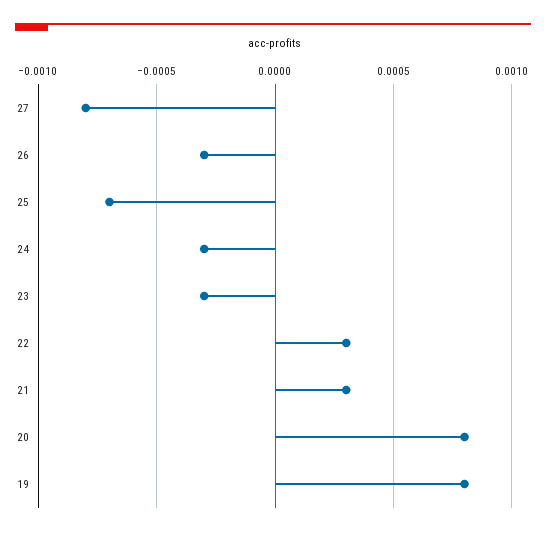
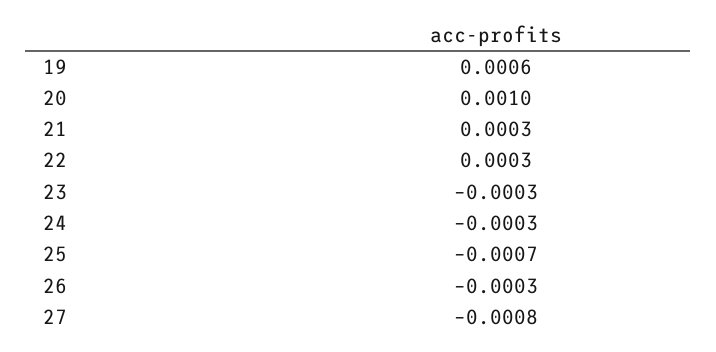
  {
    "27": -0.0008,
    "26": -0.0003,
    "25": -0.0007,
    "24": -0.0003,
    "23": -0.0003,
    "22": 0.0003,
    "21": 0.0003,
-   "20": 0.0008,
+   "20": 0.001,
-   "19": 0.0008
+   "19": 0.0006
  }

